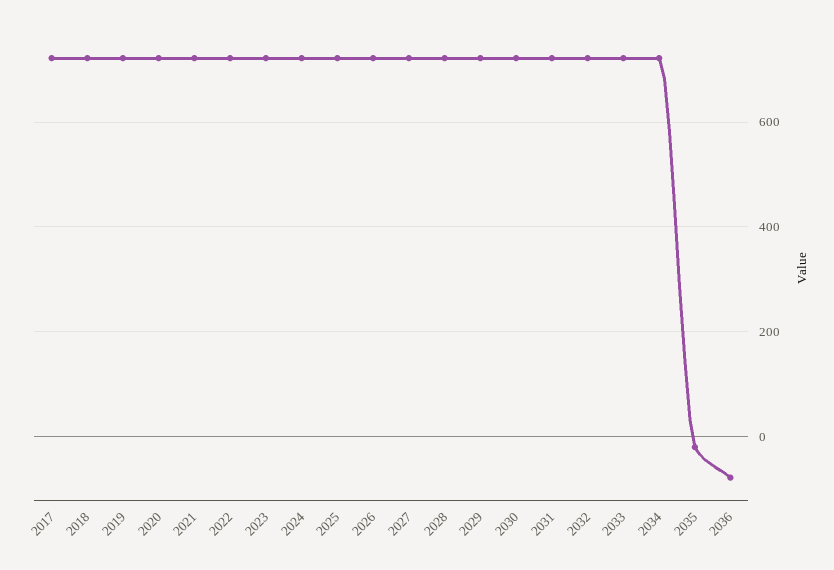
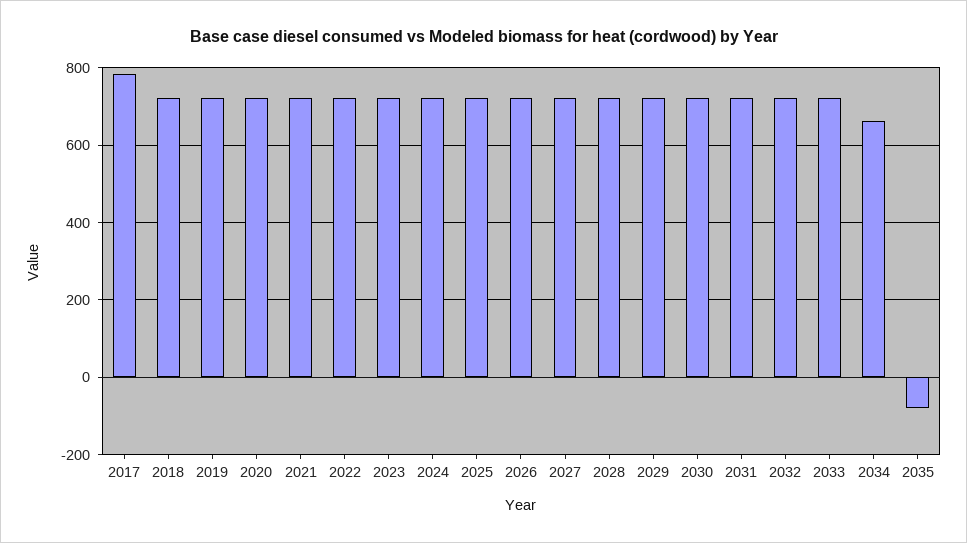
  {
-   "2017": 720,
+   "2017": 780,
    "2018": 720,
    "2019": 720,
    "2020": 720,
    "2021": 720,
    "2022": 720,
    "2023": 720,
    "2024": 720,
    "2025": 720,
    "2026": 720,
    "2027": 720,
    "2028": 720,
    "2029": 720,
    "2030": 720,
    "2031": 720,
    "2032": 720,
    "2033": 720,
-   "2034": 720,
+   "2034": 660,
-   "2035": -20,
+   "2035": -80
-   "2036": -80
  }

